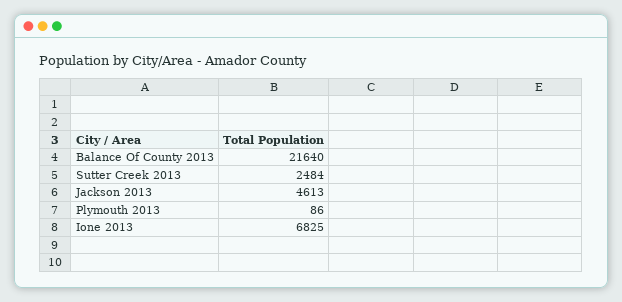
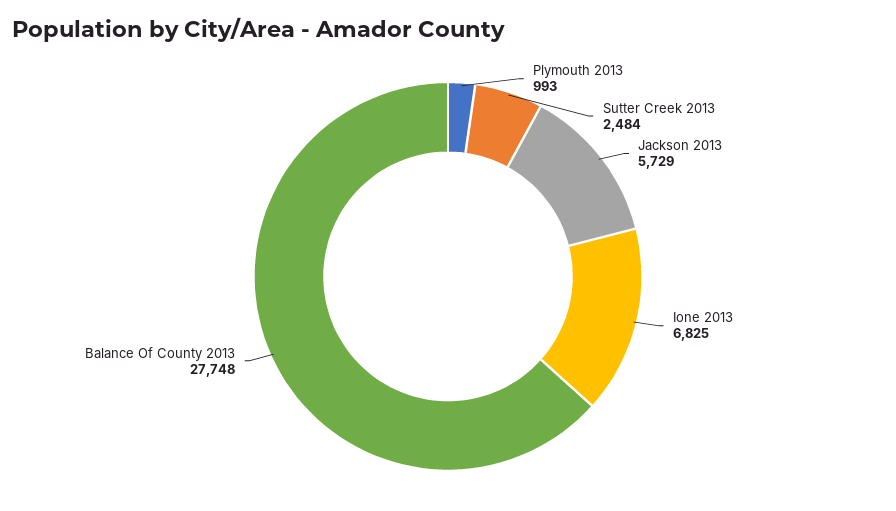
  {
-   "Balance Of County 2013": 21640,
+   "Balance Of County 2013": 27748,
    "Sutter Creek 2013": 2484,
-   "Jackson 2013": 4613,
+   "Jackson 2013": 5729,
-   "Plymouth 2013": 86,
+   "Plymouth 2013": 993,
    "Ione 2013": 6825
  }

